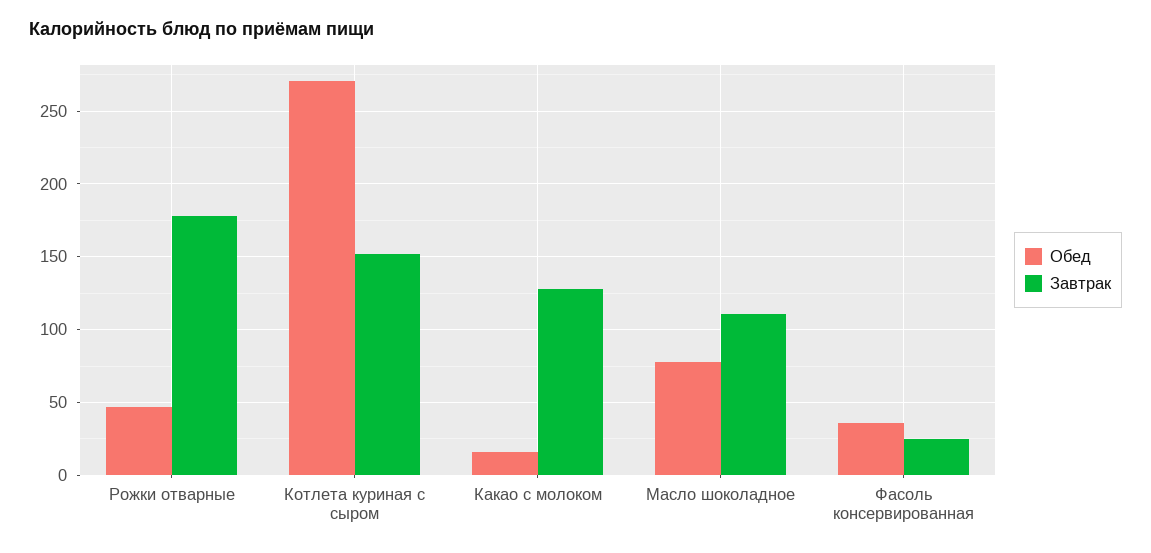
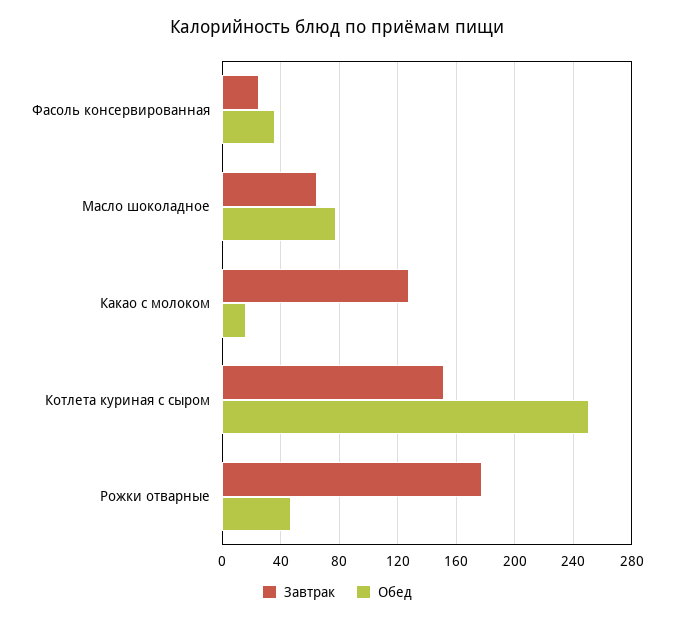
  {
    "Обед": {
      "Рожки отварные": 45,
-     "Котлета куриная с сыром": 270,
+     "Котлета куриная с сыром": 250,
      "Какао с молоком": 15,
      "Масло шоколадное": 80,
      "Фасоль консервированная": 35
    },
    "Завтрак": {
      "Рожки отварные": 180,
      "Котлета куриная с сыром": 150,
      "Какао с молоком": 130,
-     "Масло шоколадное": 110,
+     "Масло шоколадное": 65,
      "Фасоль консервированная": 25
    }
  }

